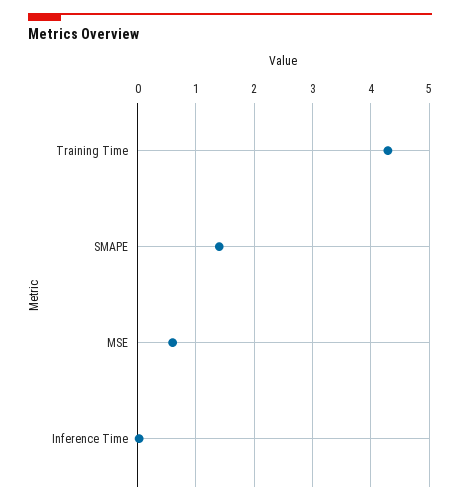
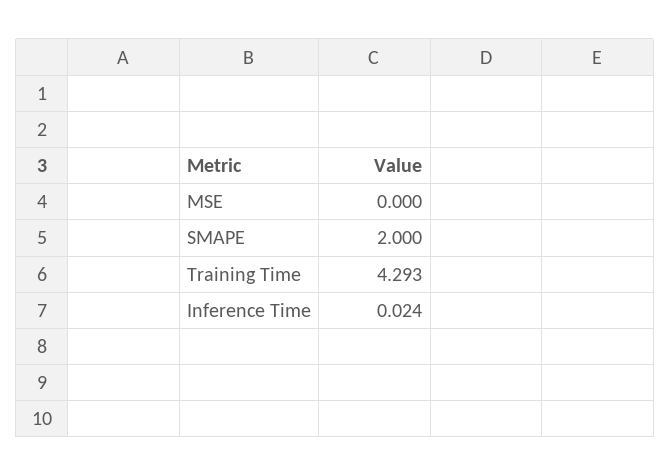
  {
    "Training Time": 4.293,
-   "SMAPE": 1.4,
+   "SMAPE": 2,
-   "MSE": 0.6,
+   "MSE": 0,
    "Inference Time": 0.024
  }

